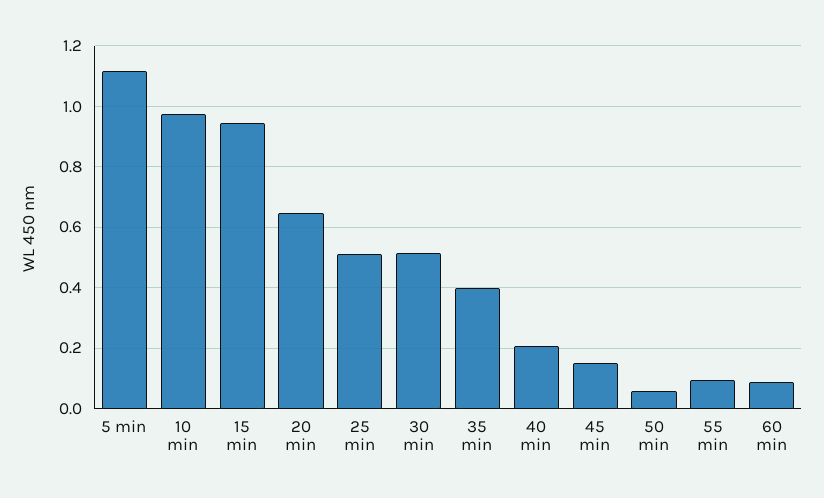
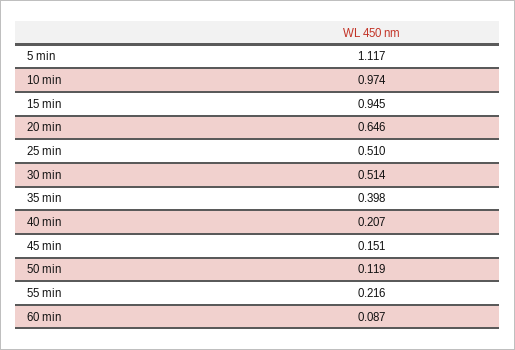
  {
    "5 min": 1.117,
    "10 min": 0.974,
    "15 min": 0.945,
    "20 min": 0.646,
    "25 min": 0.51,
    "30 min": 0.514,
    "35 min": 0.398,
    "40 min": 0.207,
    "45 min": 0.151,
-   "50 min": 0.06,
+   "50 min": 0.119,
-   "55 min": 0.1,
+   "55 min": 0.216,
    "60 min": 0.087
  }

